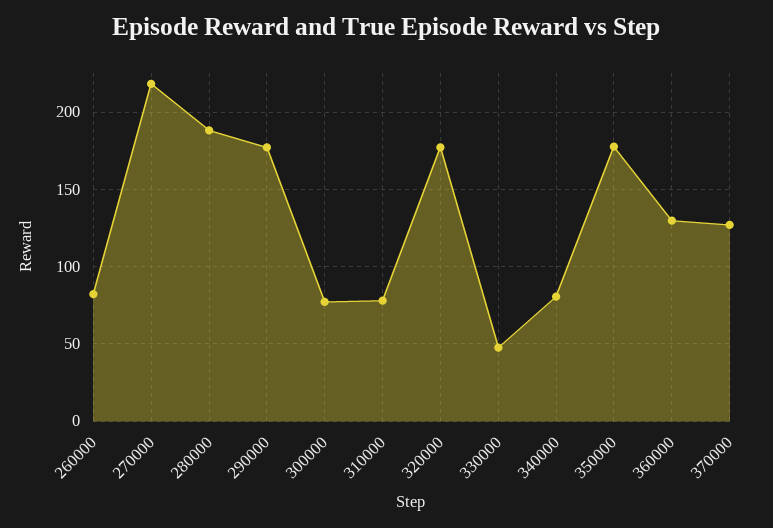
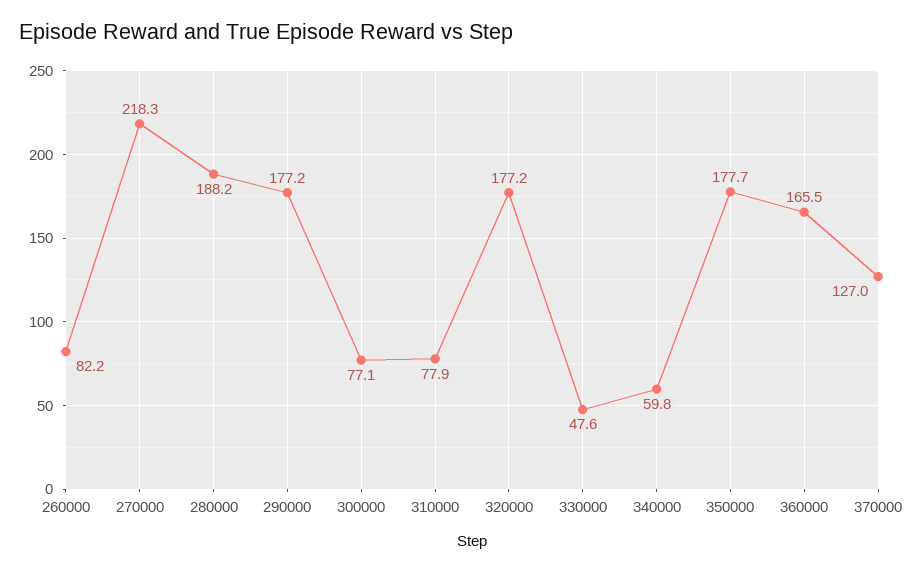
  {
    "260000": 82.2,
    "270000": 218.3,
    "280000": 188.2,
    "290000": 177.2,
    "300000": 77.1,
    "310000": 77.9,
    "320000": 177.2,
    "330000": 47.6,
-   "340000": 80,
+   "340000": 59.8,
    "350000": 177.7,
-   "360000": 130,
+   "360000": 165.5,
    "370000": 127
  }

